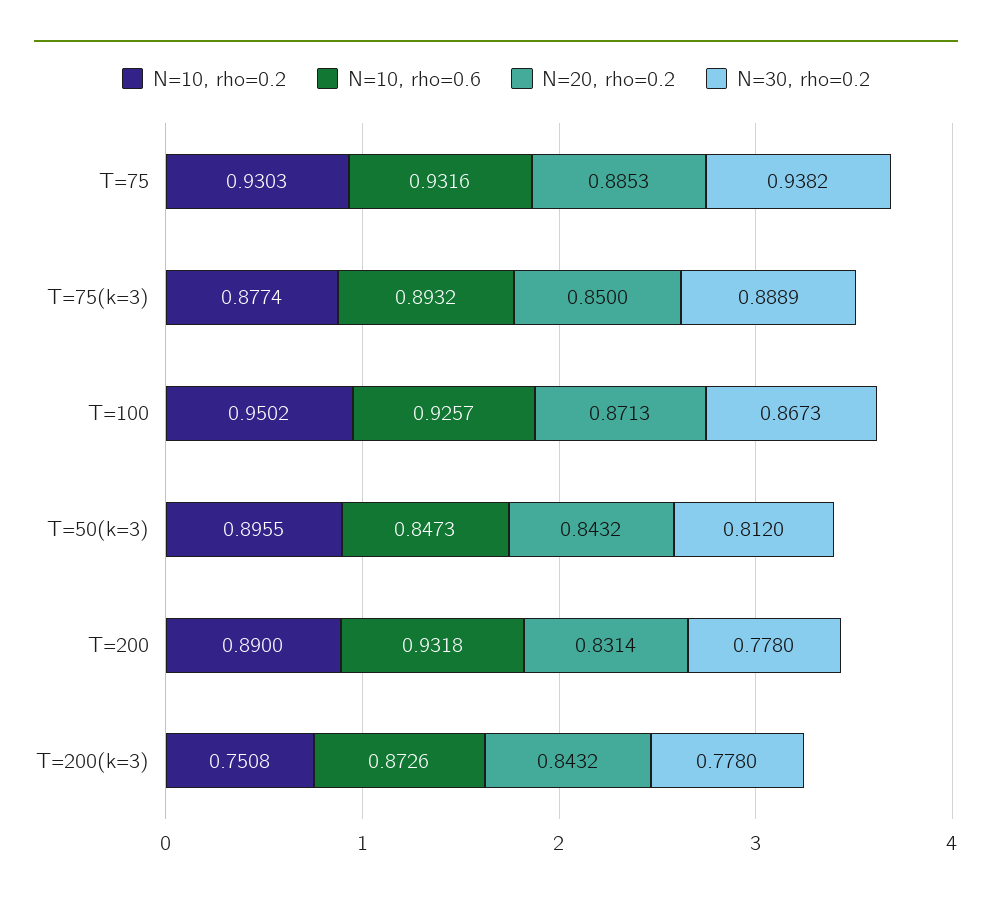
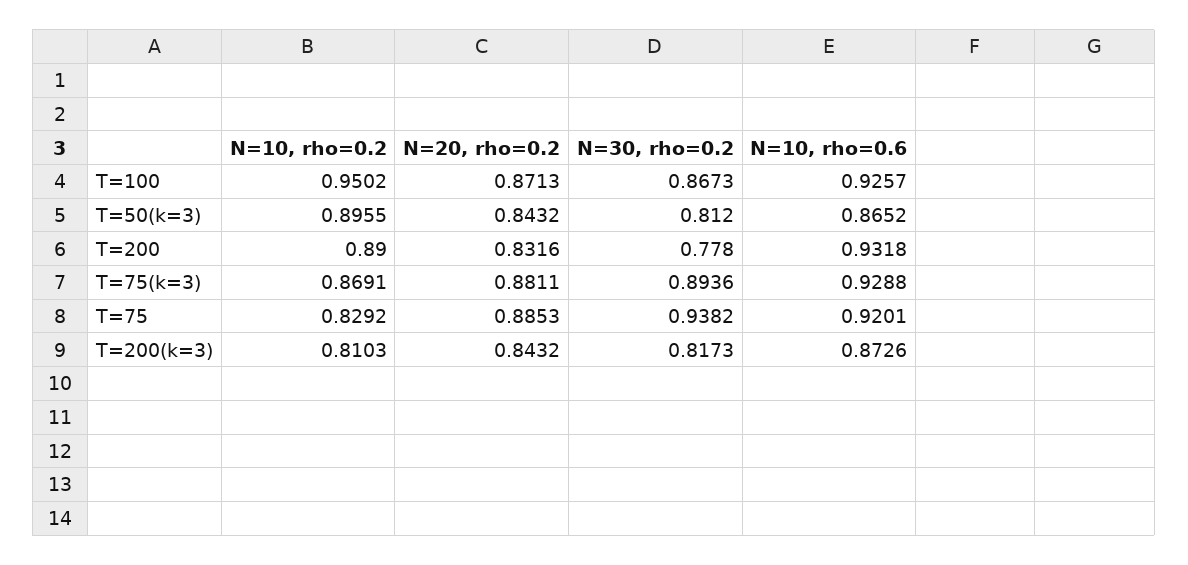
  {
    "N=10, rho=0.2": {
-     "T=75": 0.9303,
+     "T=75": 0.8292,
-     "T=75(k=3)": 0.8774,
+     "T=75(k=3)": 0.8691,
      "T=100": 0.9502,
      "T=50(k=3)": 0.8955,
      "T=200": 0.89,
-     "T=200(k=3)": 0.7508
+     "T=200(k=3)": 0.8103
    },
    "N=10, rho=0.6": {
-     "T=75": 0.9316,
+     "T=75": 0.9201,
-     "T=75(k=3)": 0.8932,
+     "T=75(k=3)": 0.9288,
      "T=100": 0.9257,
-     "T=50(k=3)": 0.8473,
+     "T=50(k=3)": 0.8652,
      "T=200": 0.9318,
      "T=200(k=3)": 0.8726
    },
    "N=20, rho=0.2": {
      "T=75": 0.8853,
-     "T=75(k=3)": 0.85,
+     "T=75(k=3)": 0.8811,
      "T=100": 0.8713,
      "T=50(k=3)": 0.8432,
-     "T=200": 0.8314,
+     "T=200": 0.8316,
      "T=200(k=3)": 0.8432
    },
    "N=30, rho=0.2": {
      "T=75": 0.9382,
-     "T=75(k=3)": 0.8889,
+     "T=75(k=3)": 0.8936,
      "T=100": 0.8673,
      "T=50(k=3)": 0.812,
      "T=200": 0.778,
-     "T=200(k=3)": 0.778
+     "T=200(k=3)": 0.8173
    }
  }

